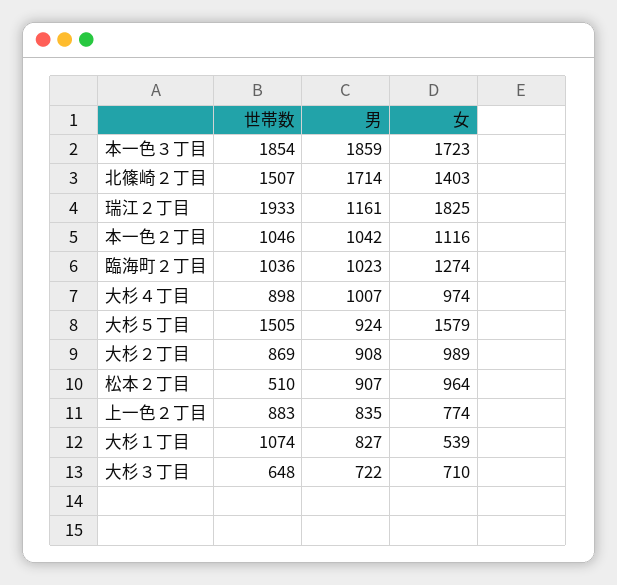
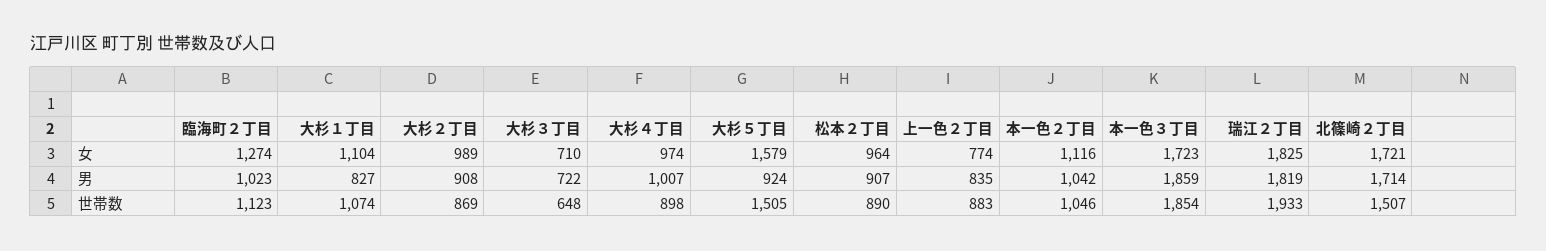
  {
    "世帯数": {
      "本一色３丁目": 1854,
      "北篠崎２丁目": 1507,
      "瑞江２丁目": 1933,
      "本一色２丁目": 1046,
-     "臨海町２丁目": 1036,
+     "臨海町２丁目": 1123,
      "大杉４丁目": 898,
      "大杉５丁目": 1505,
      "大杉２丁目": 869,
-     "松本２丁目": 510,
+     "松本２丁目": 890,
      "上一色２丁目": 883,
      "大杉１丁目": 1074,
      "大杉３丁目": 648
    },
    "男": {
      "本一色３丁目": 1859,
      "北篠崎２丁目": 1714,
-     "瑞江２丁目": 1161,
+     "瑞江２丁目": 1819,
      "本一色２丁目": 1042,
      "臨海町２丁目": 1023,
      "大杉４丁目": 1007,
      "大杉５丁目": 924,
      "大杉２丁目": 908,
      "松本２丁目": 907,
      "上一色２丁目": 835,
      "大杉１丁目": 827,
      "大杉３丁目": 722
    },
    "女": {
      "本一色３丁目": 1723,
-     "北篠崎２丁目": 1403,
+     "北篠崎２丁目": 1721,
      "瑞江２丁目": 1825,
      "本一色２丁目": 1116,
      "臨海町２丁目": 1274,
      "大杉４丁目": 974,
      "大杉５丁目": 1579,
      "大杉２丁目": 989,
      "松本２丁目": 964,
      "上一色２丁目": 774,
-     "大杉１丁目": 539,
+     "大杉１丁目": 1104,
      "大杉３丁目": 710
    }
  }

